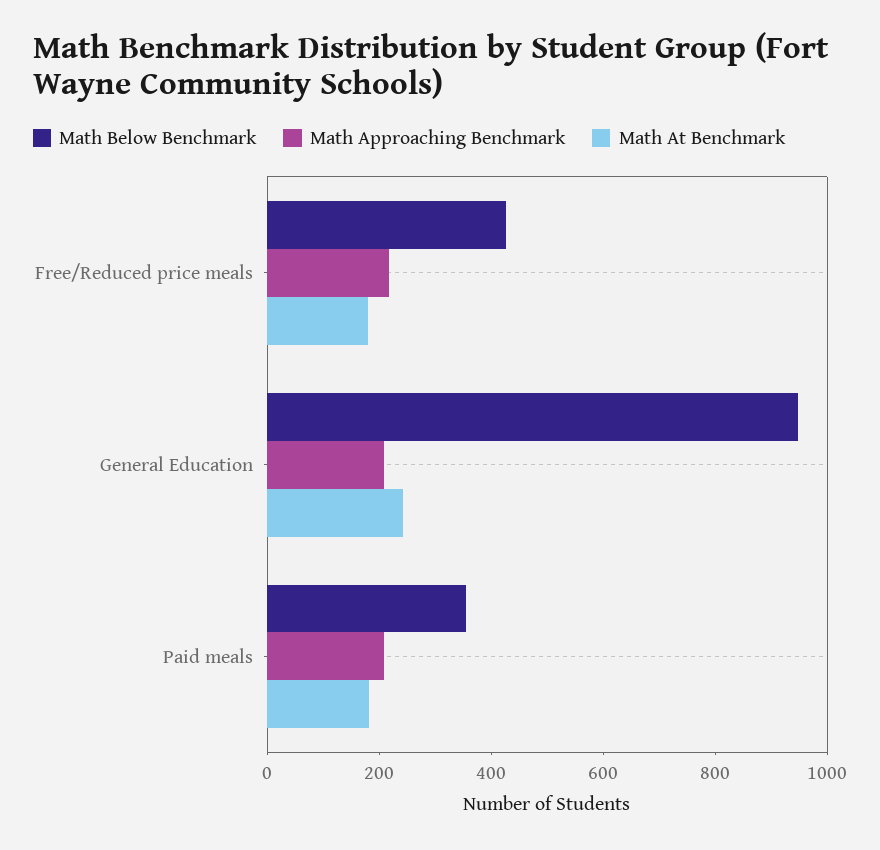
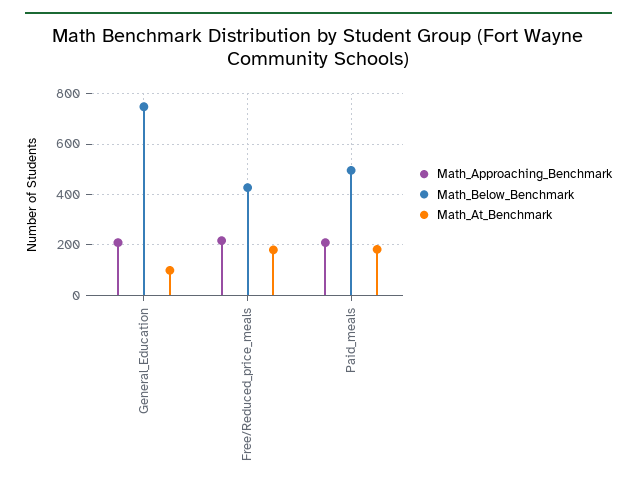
  {
    "Math Below Benchmark": {
      "Free/Reduced price meals": 425,
-     "General Education": 950,
+     "General Education": 750,
-     "Paid meals": 350
+     "Paid meals": 500
    },
    "Math Approaching Benchmark": {
      "Free/Reduced price meals": 225,
      "General Education": 200,
      "Paid meals": 200
    },
    "Math At Benchmark": {
      "Free/Reduced price meals": 175,
-     "General Education": 250,
+     "General Education": 100,
      "Paid meals": 175
    }
  }

